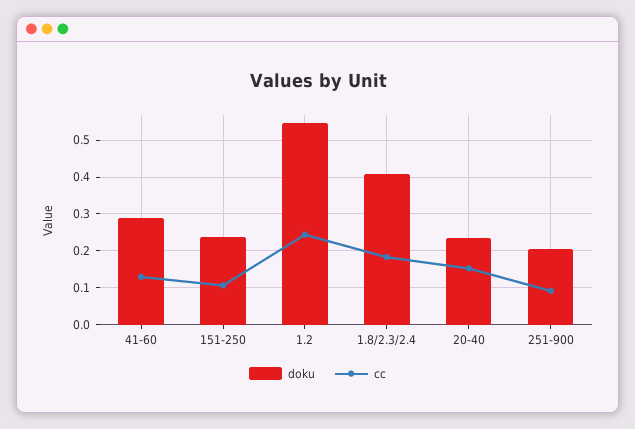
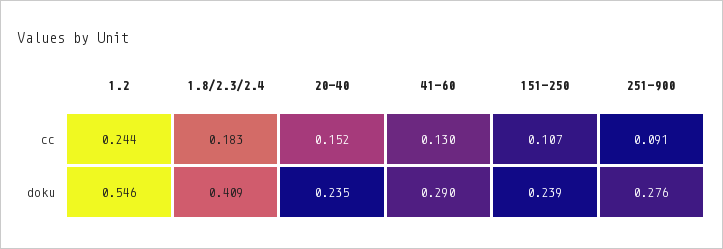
  {
    "doku": {
      "41-60": 0.29,
      "151-250": 0.239,
      "1.2": 0.546,
      "1.8/2.3/2.4": 0.409,
      "20-40": 0.235,
-     "251-900": 0.2
+     "251-900": 0.276
    },
    "cc": {
      "41-60": 0.13,
      "151-250": 0.107,
      "1.2": 0.244,
      "1.8/2.3/2.4": 0.183,
      "20-40": 0.152,
      "251-900": 0.091
    }
  }

